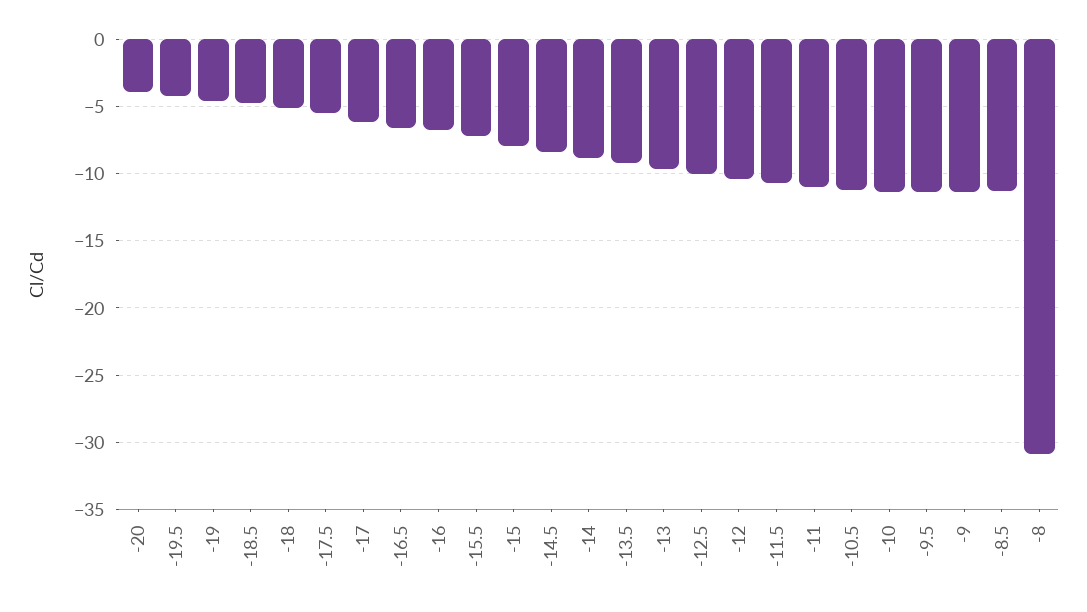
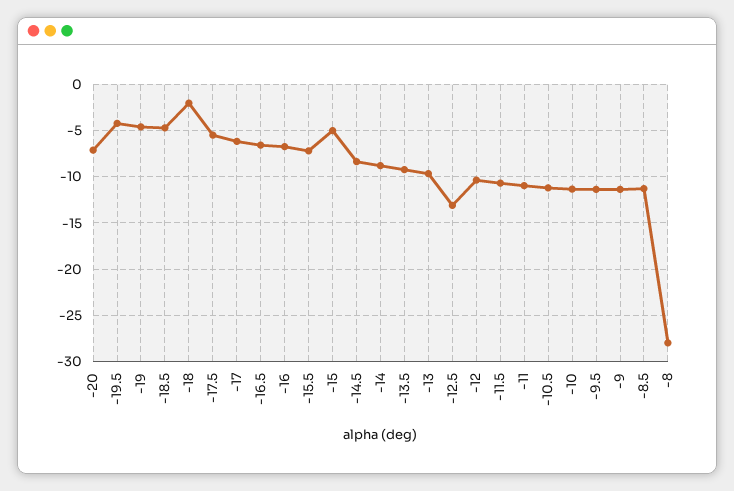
  {
-   "-20": -4,
+   "-20": -7,
    "-19.5": -4,
    "-19": -4.5,
    "-18.5": -4.5,
-   "-18": -5,
+   "-18": -2,
    "-17.5": -5.5,
    "-17": -6,
    "-16.5": -6.5,
    "-16": -6.5,
    "-15.5": -7,
-   "-15": -8,
+   "-15": -5,
    "-14.5": -8.5,
    "-14": -9,
    "-13.5": -9,
    "-13": -9.5,
-   "-12.5": -10,
+   "-12.5": -13,
    "-12": -10.5,
    "-11.5": -10.5,
    "-11": -11,
    "-10.5": -11,
    "-10": -11.5,
    "-9.5": -11.5,
    "-9": -11.5,
    "-8.5": -11.5,
-   "-8": -31
+   "-8": -28
  }

